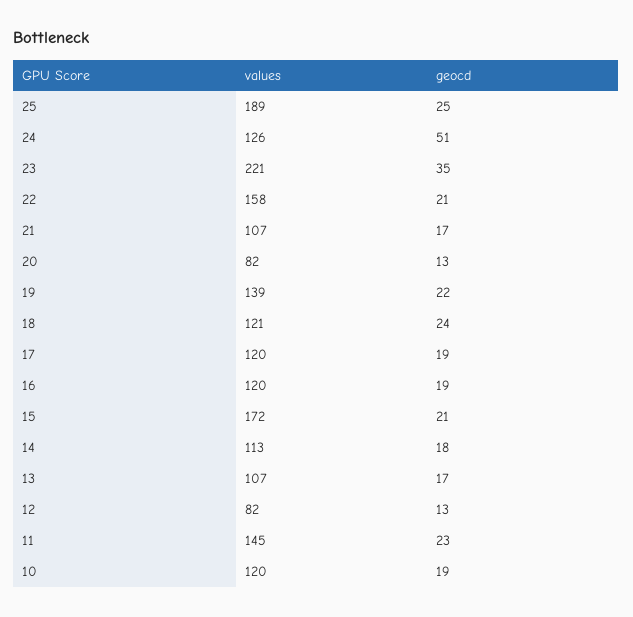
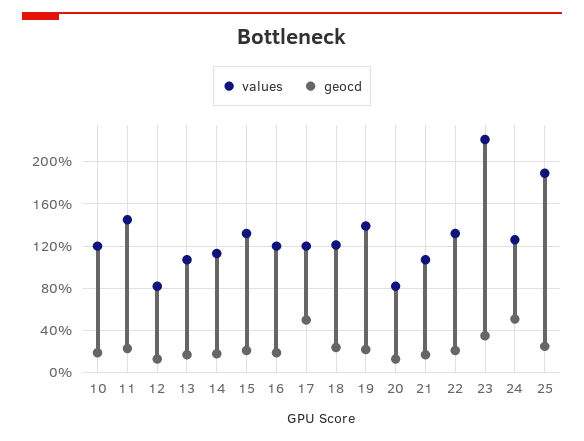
  {
    "values": {
      "25": 189,
      "24": 126,
      "23": 221,
-     "22": 158,
+     "22": 130,
      "21": 107,
      "20": 82,
      "19": 139,
      "18": 121,
      "17": 120,
      "16": 120,
-     "15": 172,
+     "15": 130,
      "14": 113,
      "13": 107,
      "12": 82,
      "11": 145,
      "10": 120
    },
    "geocd": {
      "25": 25,
      "24": 51,
      "23": 35,
      "22": 21,
      "21": 17,
      "20": 13,
      "19": 22,
      "18": 24,
-     "17": 19,
+     "17": 50,
      "16": 19,
      "15": 21,
      "14": 18,
      "13": 17,
      "12": 13,
      "11": 23,
      "10": 19
    }
  }

